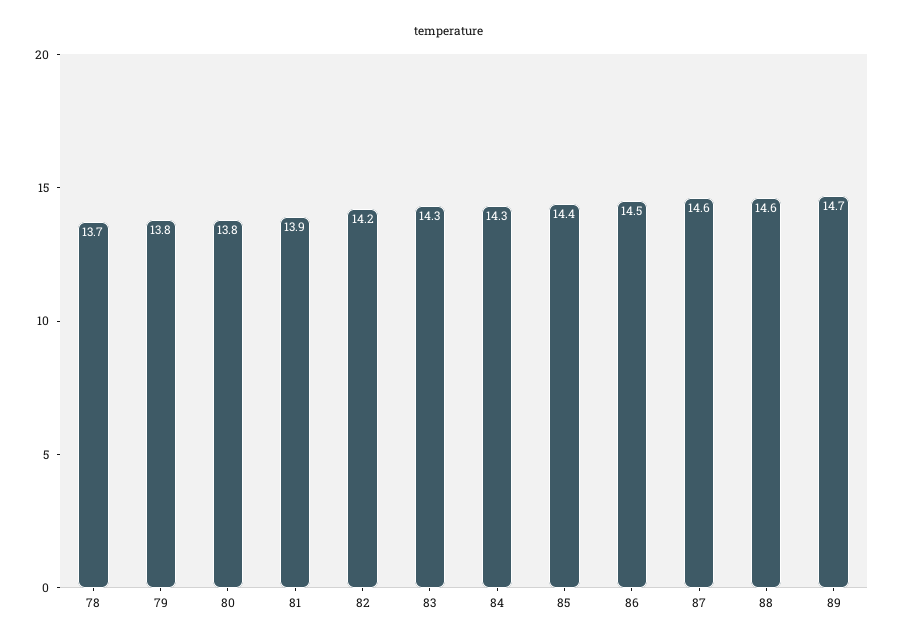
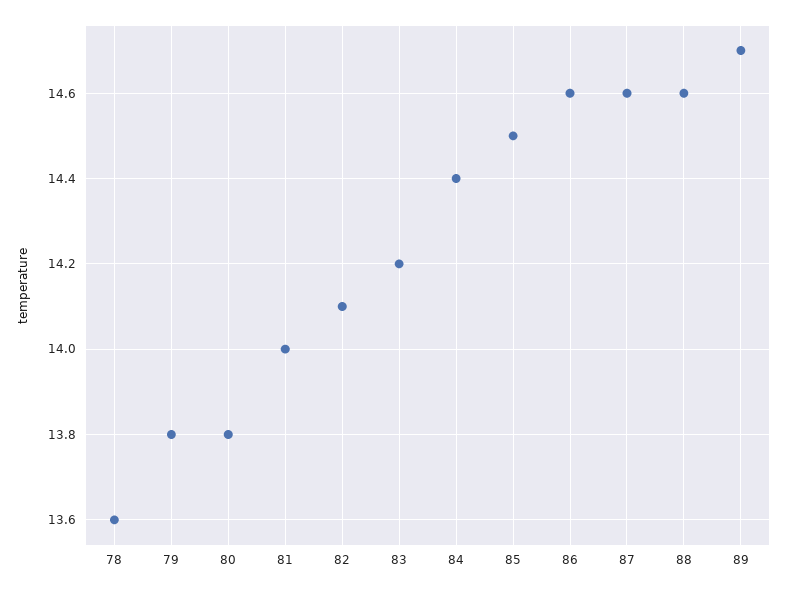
  {
-   "78": 13.7,
+   "78": 13.6,
    "79": 13.8,
    "80": 13.8,
-   "81": 13.9,
+   "81": 14,
-   "82": 14.2,
+   "82": 14.1,
-   "83": 14.3,
+   "83": 14.2,
-   "84": 14.3,
+   "84": 14.4,
-   "85": 14.4,
+   "85": 14.5,
-   "86": 14.5,
+   "86": 14.6,
    "87": 14.6,
    "88": 14.6,
    "89": 14.7
  }

